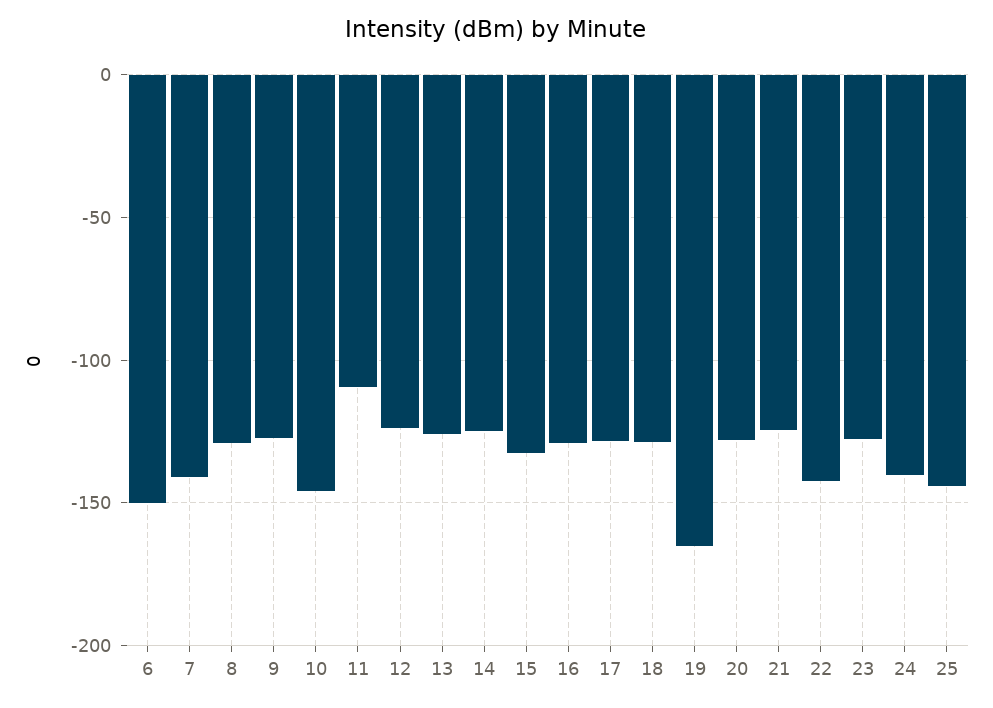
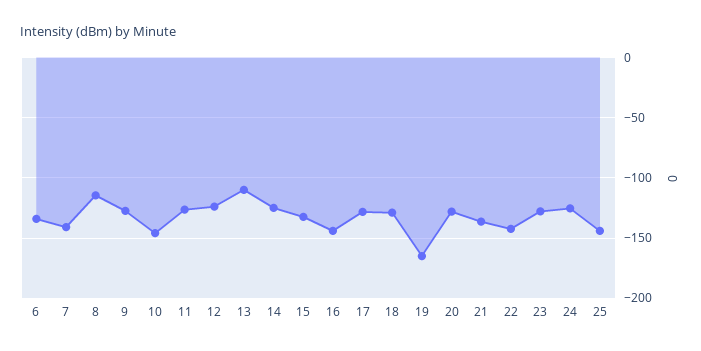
  {
-   "6": -150,
+   "6": -135,
    "7": -140,
-   "8": -130,
+   "8": -115,
    "9": -125,
    "10": -145,
-   "11": -110,
+   "11": -125,
    "12": -125,
-   "13": -125,
+   "13": -110,
    "14": -125,
    "15": -135,
-   "16": -130,
+   "16": -145,
    "17": -130,
    "18": -130,
    "19": -165,
    "20": -130,
-   "21": -125,
+   "21": -135,
    "22": -140,
    "23": -130,
-   "24": -140,
+   "24": -125,
    "25": -145
  }

